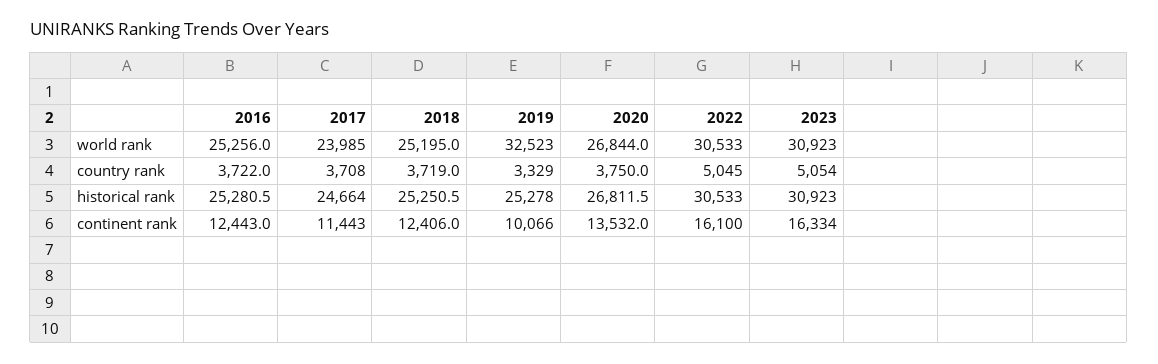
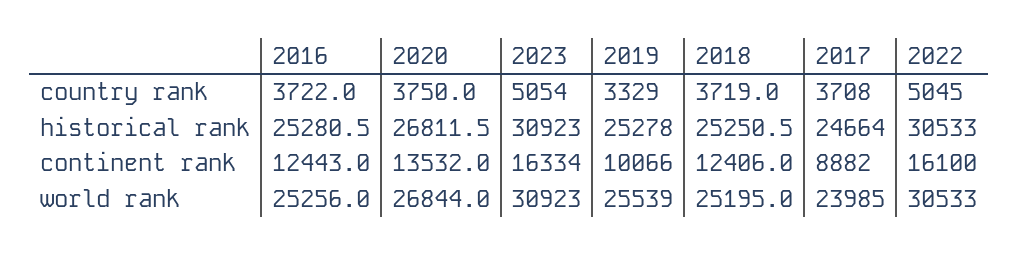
  {
    "2016": {
      "world rank": 25256,
      "country rank": 3722,
      "historical rank": 25280.5,
      "continent rank": 12443
    },
    "2017": {
      "world rank": 23985,
      "country rank": 3708,
      "historical rank": 24664,
-     "continent rank": 11443
+     "continent rank": 8882
    },
    "2018": {
      "world rank": 25195,
      "country rank": 3719,
      "historical rank": 25250.5,
      "continent rank": 12406
    },
    "2019": {
-     "world rank": 32523,
+     "world rank": 25539,
      "country rank": 3329,
      "historical rank": 25278,
      "continent rank": 10066
    },
    "2020": {
      "world rank": 26844,
      "country rank": 3750,
      "historical rank": 26811.5,
      "continent rank": 13532
    },
    "2022": {
      "world rank": 30533,
      "country rank": 5045,
      "historical rank": 30533,
      "continent rank": 16100
    },
    "2023": {
      "world rank": 30923,
      "country rank": 5054,
      "historical rank": 30923,
      "continent rank": 16334
    }
  }

